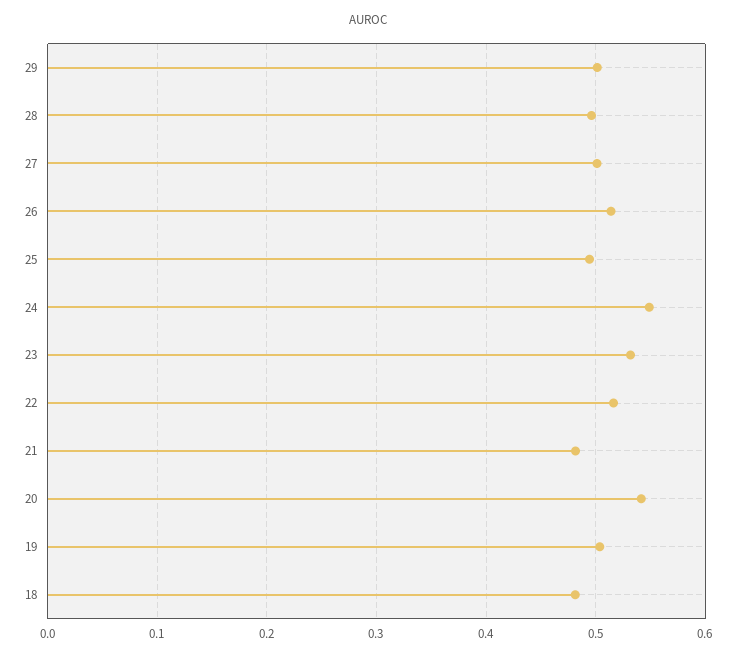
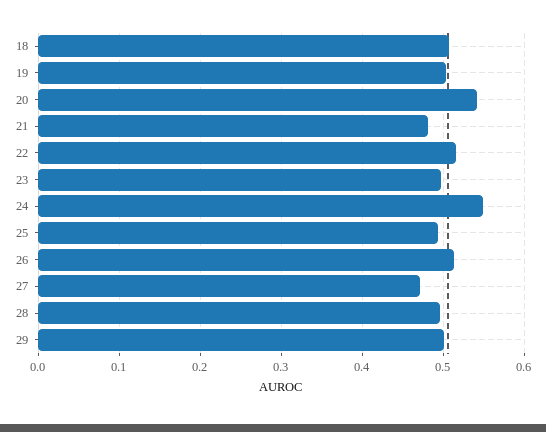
  {
    "29": 0.5,
    "28": 0.5,
-   "27": 0.5,
+   "27": 0.47,
    "26": 0.51,
    "25": 0.49,
    "24": 0.55,
-   "23": 0.53,
+   "23": 0.5,
    "22": 0.52,
    "21": 0.48,
    "20": 0.54,
    "19": 0.5,
-   "18": 0.48
+   "18": 0.51
  }

